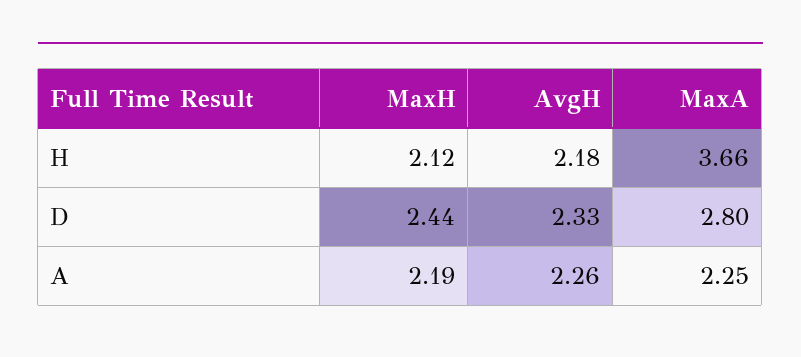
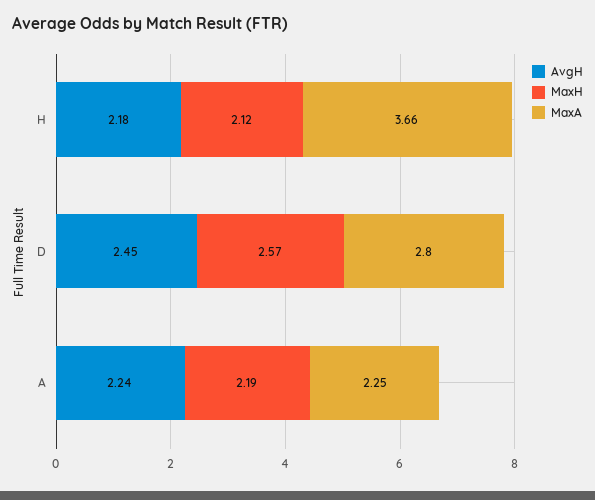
  {
    "MaxH": {
      "H": 2.12,
-     "D": 2.44,
+     "D": 2.57,
      "A": 2.19
    },
    "AvgH": {
      "H": 2.18,
-     "D": 2.33,
+     "D": 2.45,
-     "A": 2.26
+     "A": 2.24
    },
    "MaxA": {
      "H": 3.66,
      "D": 2.8,
      "A": 2.25
    }
  }

